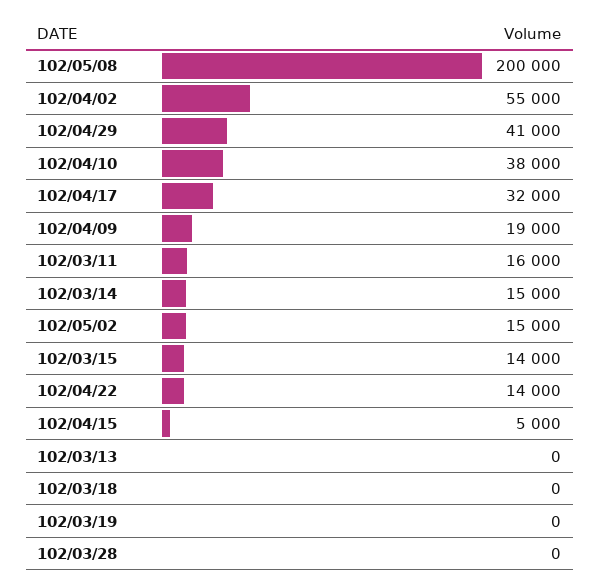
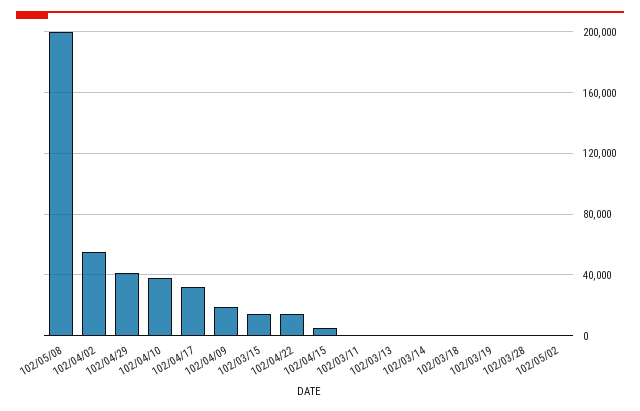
  {
    "102/05/08": 200000,
    "102/04/02": 55000,
    "102/04/29": 41000,
    "102/04/10": 38000,
    "102/04/17": 32000,
    "102/04/09": 19000,
-   "102/03/11": 16000,
+   "102/03/11": 0,
-   "102/03/14": 15000,
+   "102/03/14": 0,
-   "102/05/02": 15000,
+   "102/05/02": 0,
    "102/03/15": 14000,
    "102/04/22": 14000,
    "102/04/15": 5000,
    "102/03/13": 0,
    "102/03/18": 0,
    "102/03/19": 0,
    "102/03/28": 0
  }

